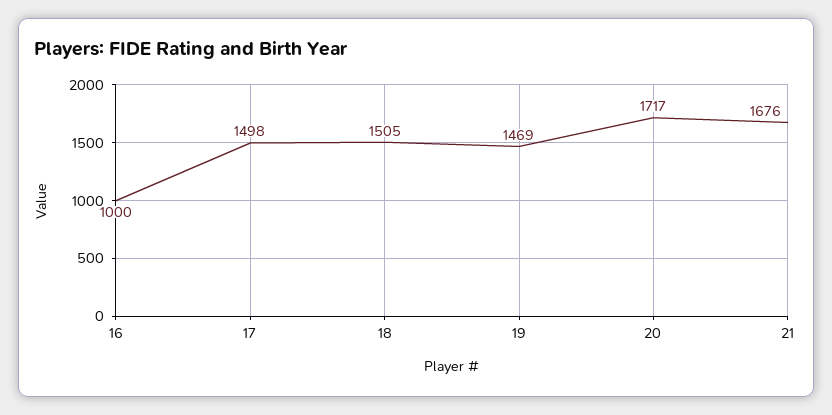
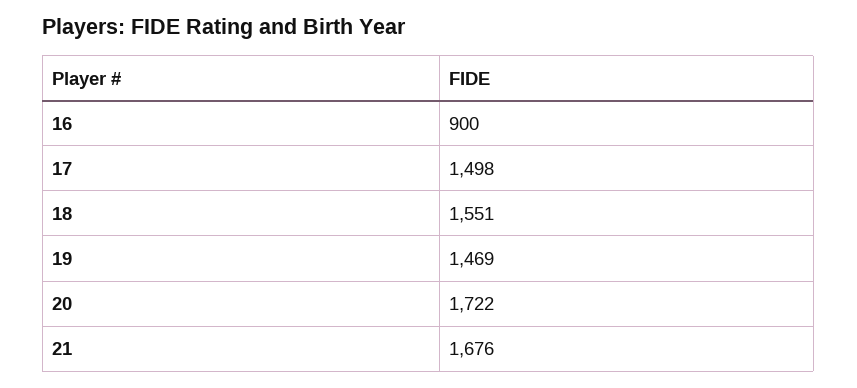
  {
-   "16": 1000,
+   "16": 900,
    "17": 1498,
-   "18": 1505,
+   "18": 1551,
    "19": 1469,
-   "20": 1717,
+   "20": 1722,
    "21": 1676
  }

